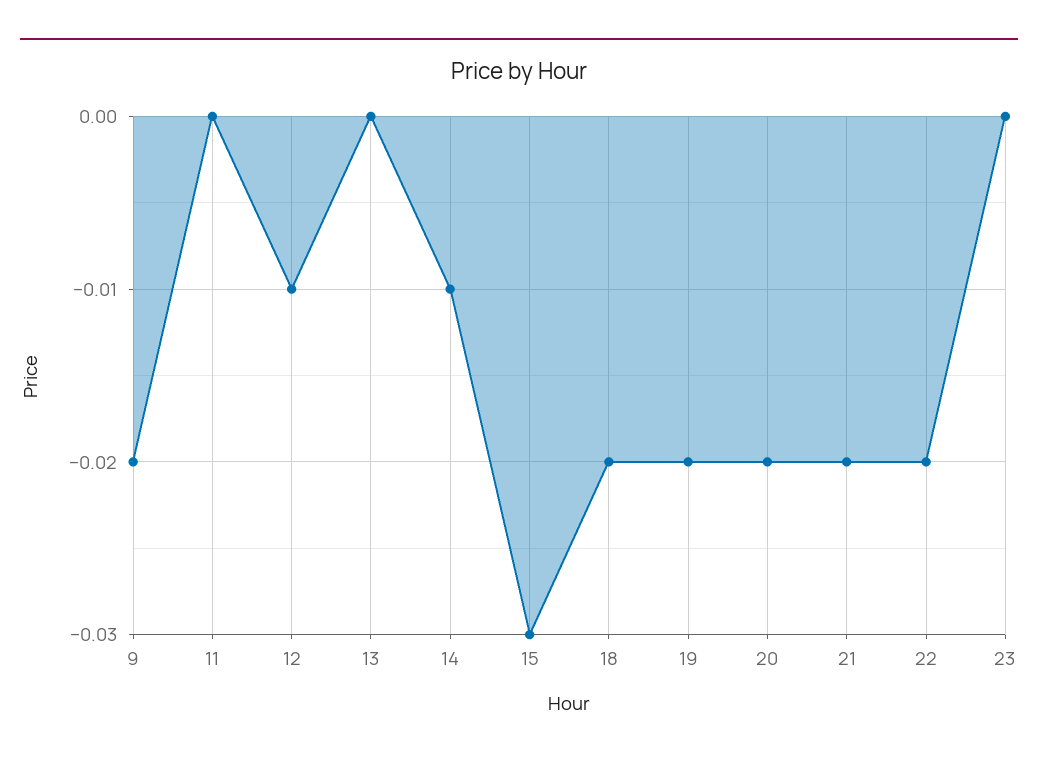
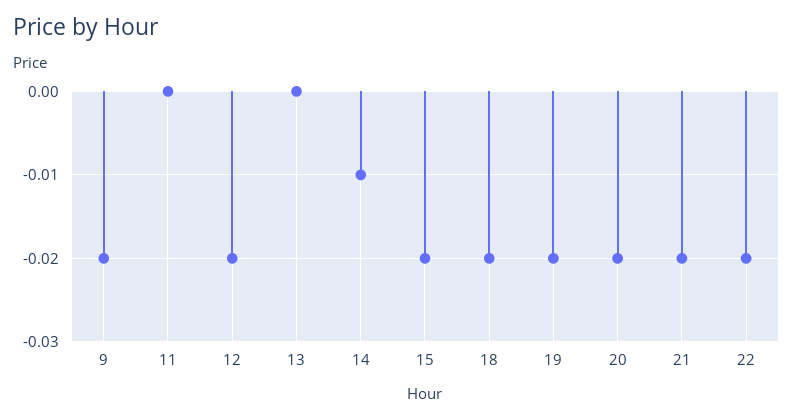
  {
    "9": -0.02,
    "11": 0,
-   "12": -0.01,
+   "12": -0.02,
    "13": 0,
    "14": -0.01,
-   "15": -0.03,
+   "15": -0.02,
    "18": -0.02,
    "19": -0.02,
    "20": -0.02,
    "21": -0.02,
-   "22": -0.02,
+   "22": -0.02
-   "23": 0
  }

